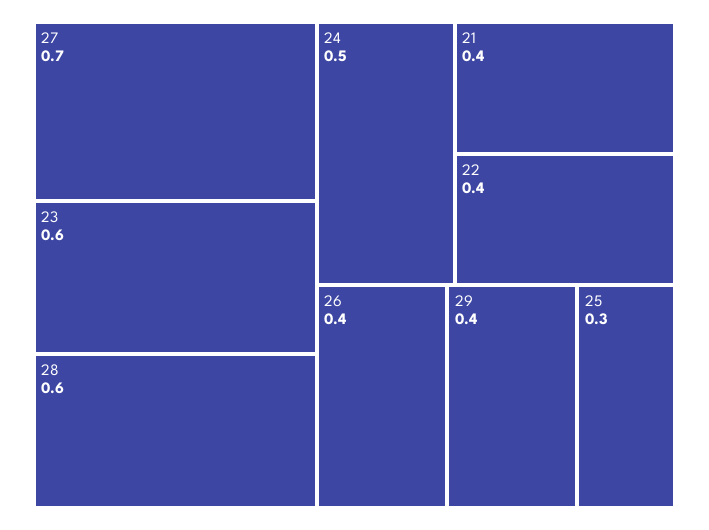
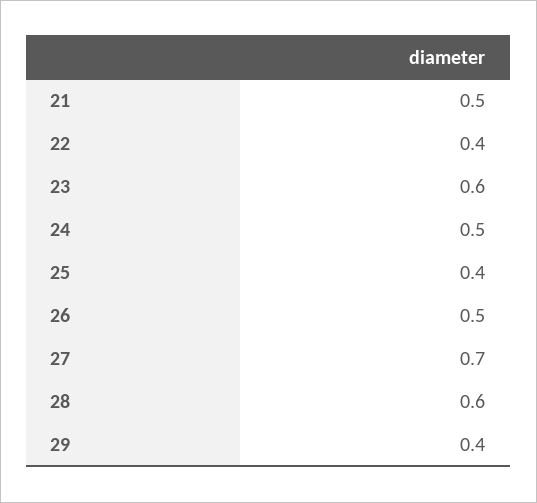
  {
    "27": 0.7,
    "23": 0.6,
    "28": 0.6,
    "24": 0.5,
-   "21": 0.4,
+   "21": 0.5,
    "22": 0.4,
-   "26": 0.4,
+   "26": 0.5,
    "29": 0.4,
-   "25": 0.3
+   "25": 0.4
  }

